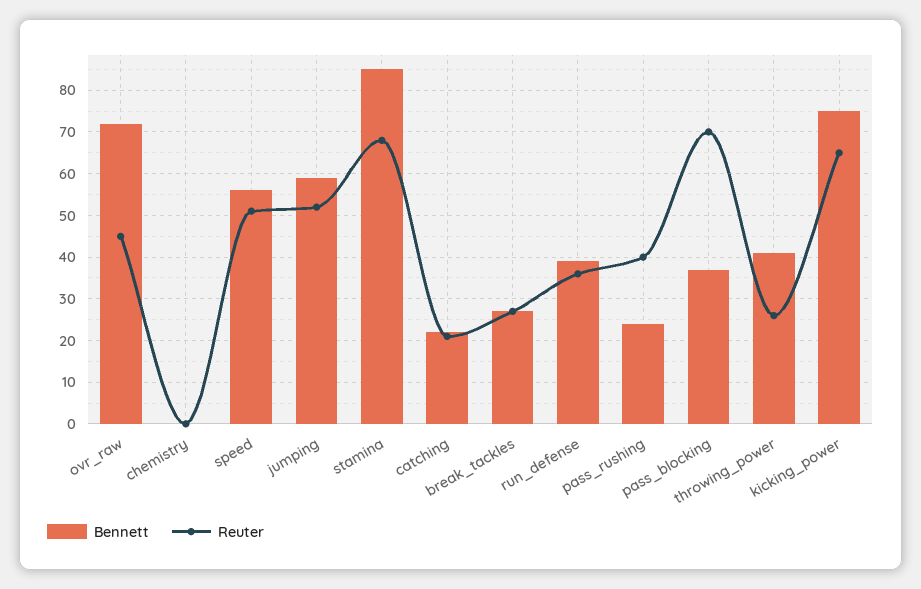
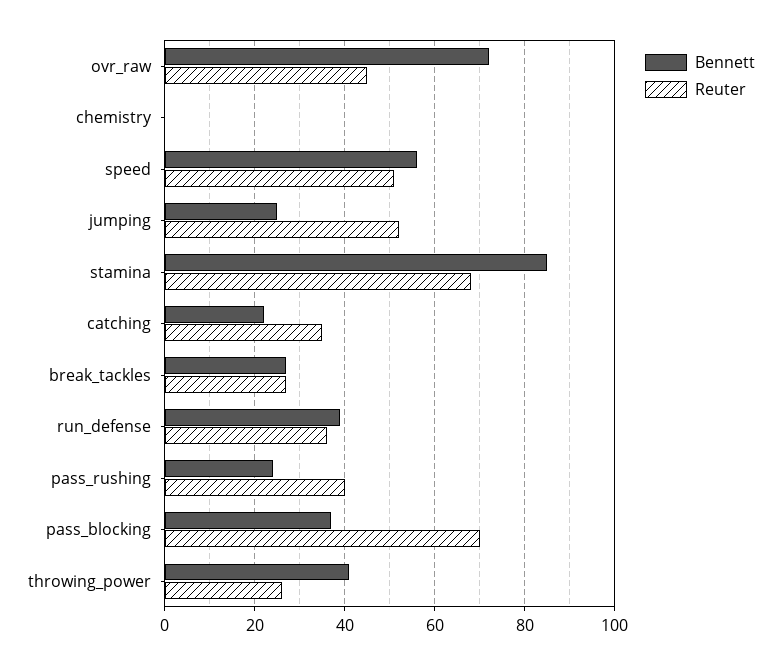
  {
    "Bennett": {
      "ovr_raw": 70,
      "chemistry": 0,
      "speed": 55,
-     "jumping": 60,
+     "jumping": 25,
      "stamina": 85,
      "catching": 20,
      "break_tackles": 25,
      "run_defense": 40,
      "pass_rushing": 25,
      "pass_blocking": 35,
-     "throwing_power": 40,
+     "throwing_power": 40
-     "kicking_power": 75
    },
    "Reuter": {
      "ovr_raw": 45,
      "chemistry": 0,
      "speed": 50,
      "jumping": 50,
      "stamina": 70,
-     "catching": 20,
+     "catching": 35,
      "break_tackles": 25,
      "run_defense": 35,
      "pass_rushing": 40,
      "pass_blocking": 70,
-     "throwing_power": 25,
+     "throwing_power": 25
-     "kicking_power": 65
    }
  }

